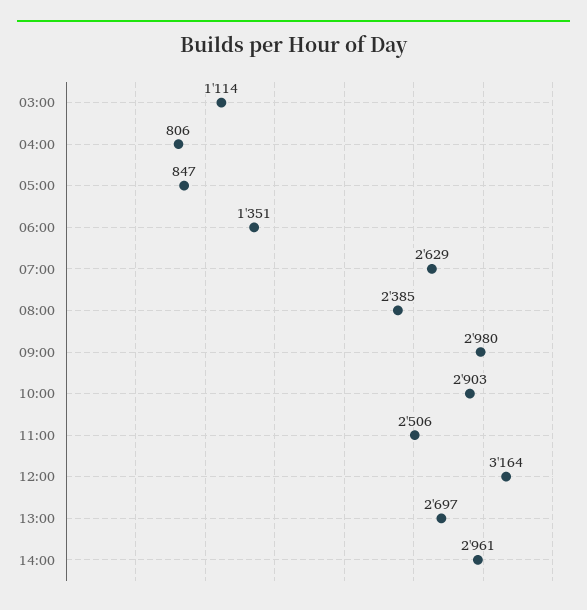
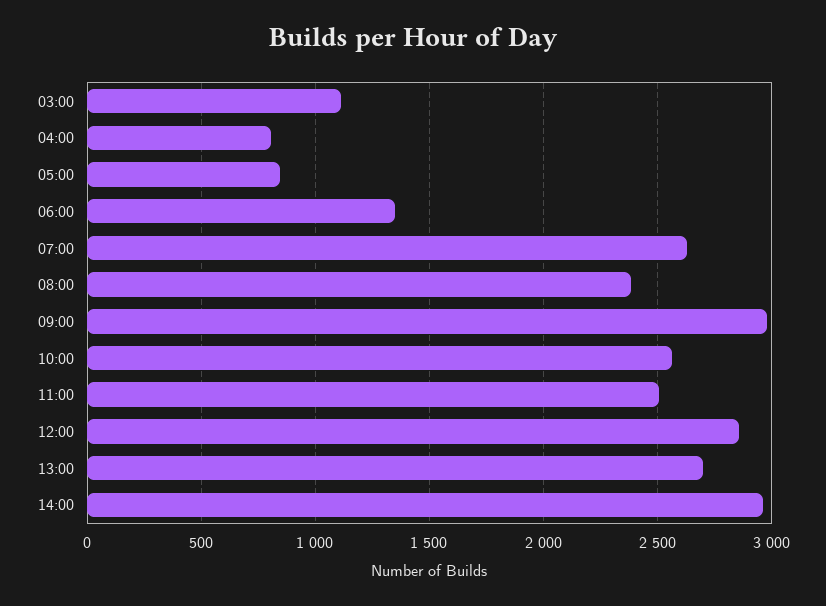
  {
    "03:00": 1114,
    "04:00": 806,
    "05:00": 847,
    "06:00": 1351,
    "07:00": 2629,
    "08:00": 2385,
    "09:00": 2980,
-   "10:00": 2903,
+   "10:00": 2550,
    "11:00": 2506,
-   "12:00": 3164,
+   "12:00": 2850,
    "13:00": 2697,
    "14:00": 2961
  }

